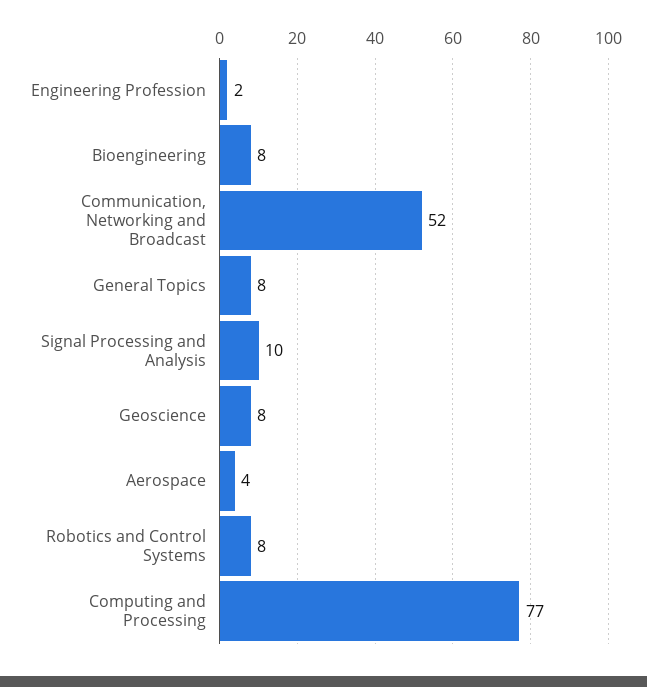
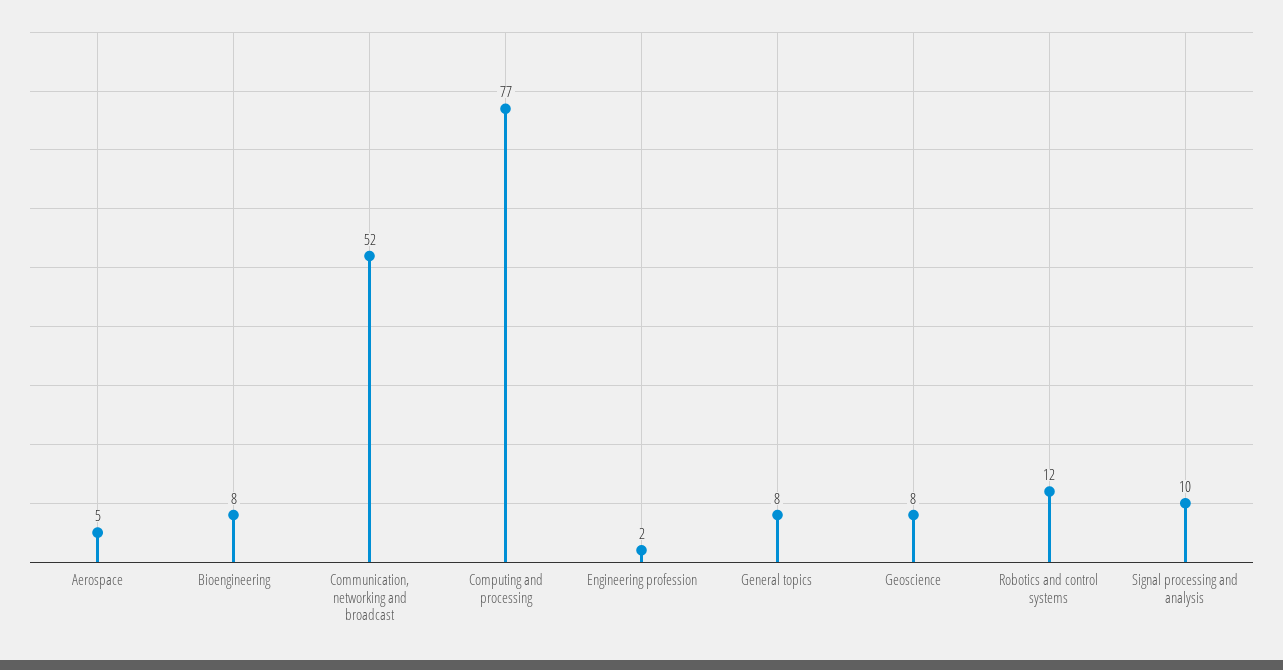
  {
    "Engineering Profession": 2,
    "Bioengineering": 8,
    "Communication, Networking and Broadcast": 52,
    "General Topics": 8,
    "Signal Processing and Analysis": 10,
    "Geoscience": 8,
-   "Aerospace": 4,
+   "Aerospace": 5,
-   "Robotics and Control Systems": 8,
+   "Robotics and Control Systems": 12,
    "Computing and Processing": 77
  }

